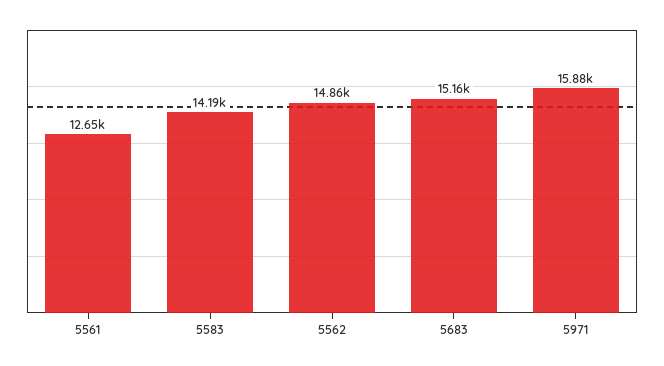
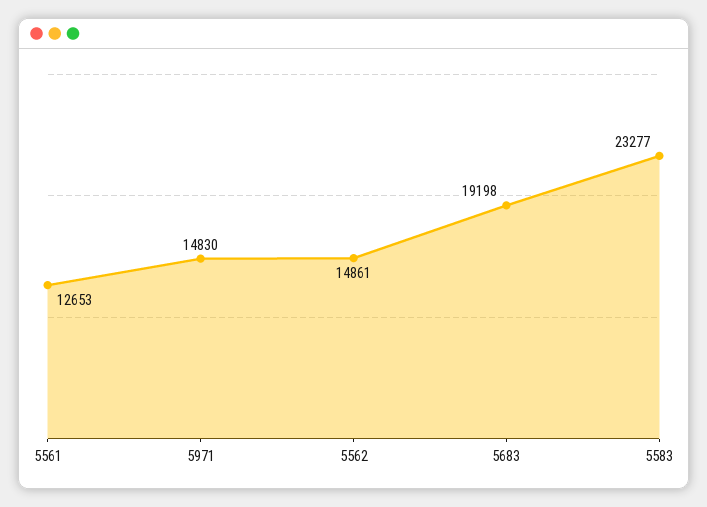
  {
    "5561": 12653,
-   "5583": 14190,
+   "5583": 23277,
    "5562": 14861,
-   "5683": 15160,
+   "5683": 19198,
-   "5971": 15880
+   "5971": 14830
  }

